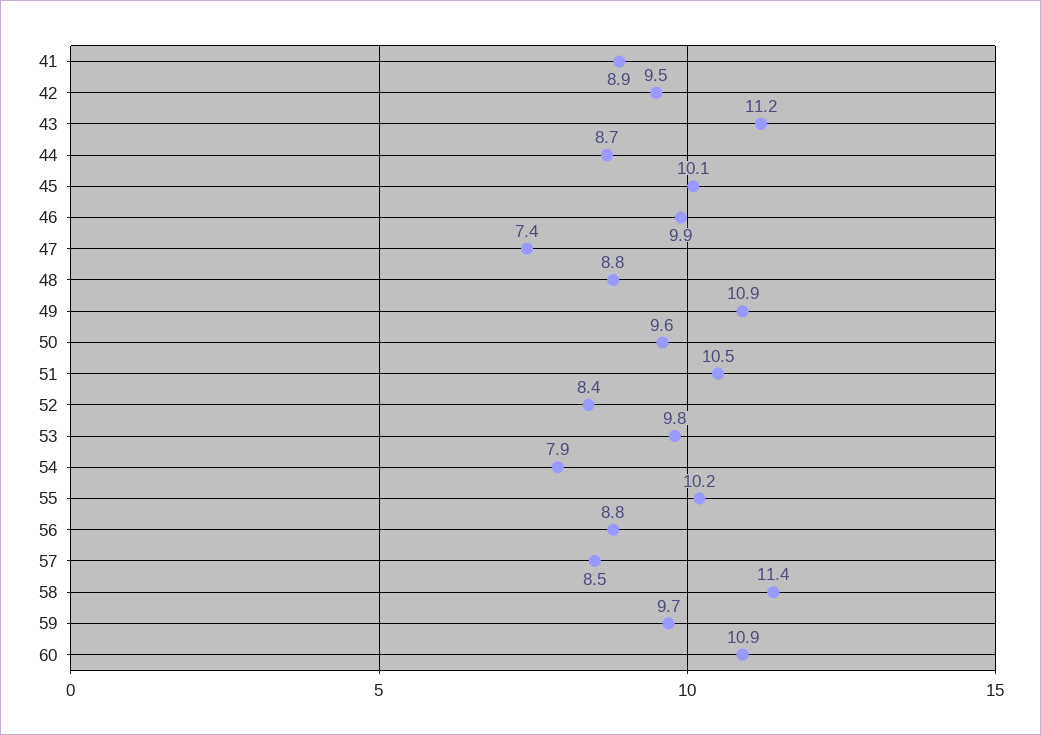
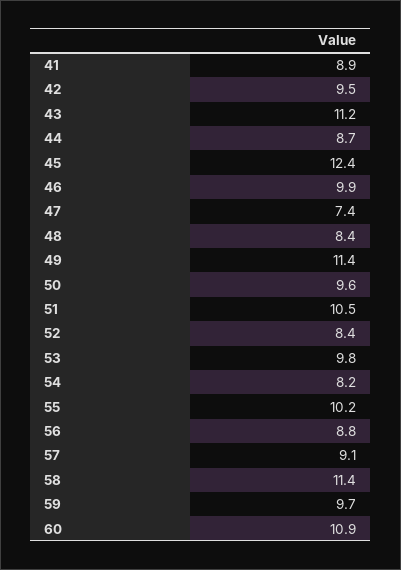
  {
    "41": 8.9,
    "42": 9.5,
    "43": 11.2,
    "44": 8.7,
-   "45": 10.1,
+   "45": 12.4,
    "46": 9.9,
    "47": 7.4,
-   "48": 8.8,
+   "48": 8.4,
-   "49": 10.9,
+   "49": 11.4,
    "50": 9.6,
    "51": 10.5,
    "52": 8.4,
    "53": 9.8,
-   "54": 7.9,
+   "54": 8.2,
    "55": 10.2,
    "56": 8.8,
-   "57": 8.5,
+   "57": 9.1,
    "58": 11.4,
    "59": 9.7,
    "60": 10.9
  }

